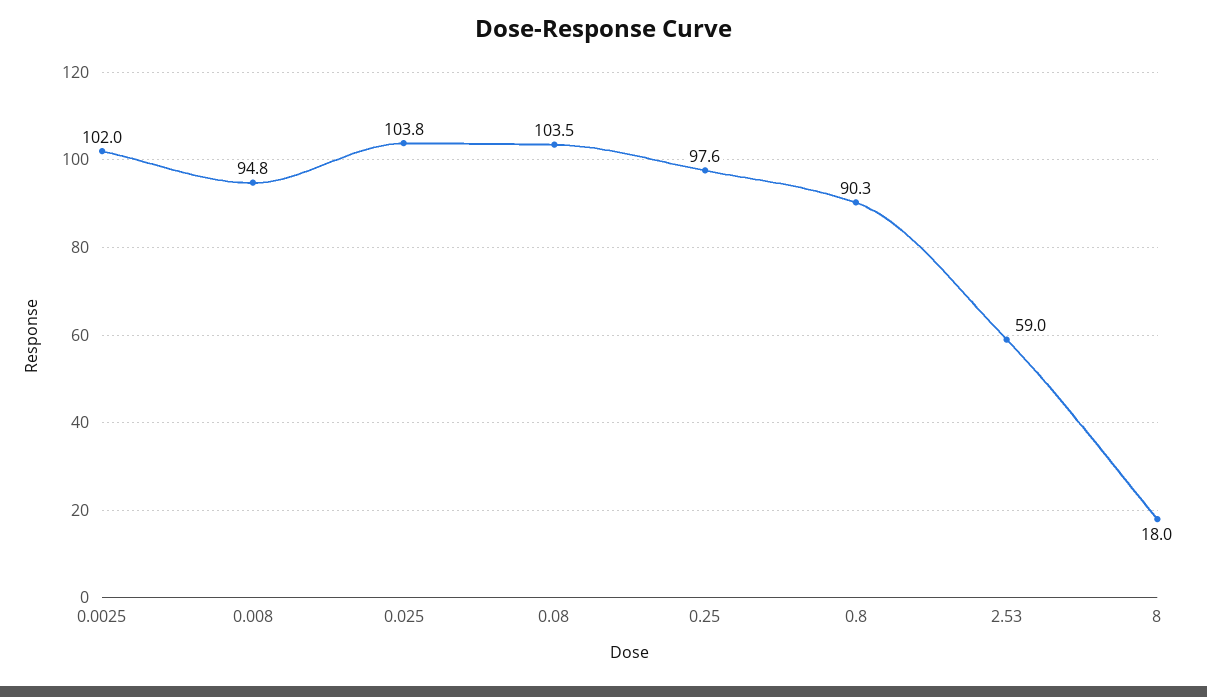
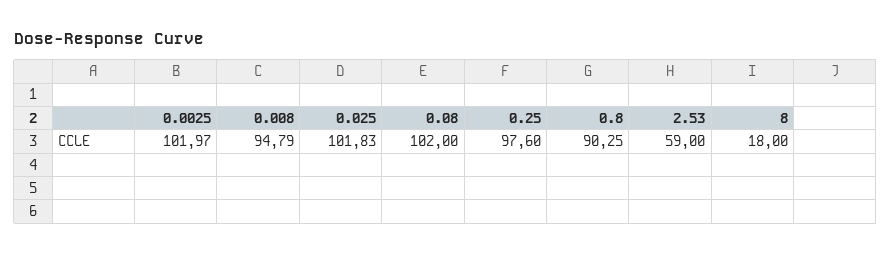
  {
    "0.0025": 101.97,
    "0.008": 94.79,
-   "0.025": 103.8,
+   "0.025": 101.83,
-   "0.08": 103.5,
+   "0.08": 102,
    "0.25": 97.6,
    "0.8": 90.25,
    "2.53": 59,
    "8": 18
  }

